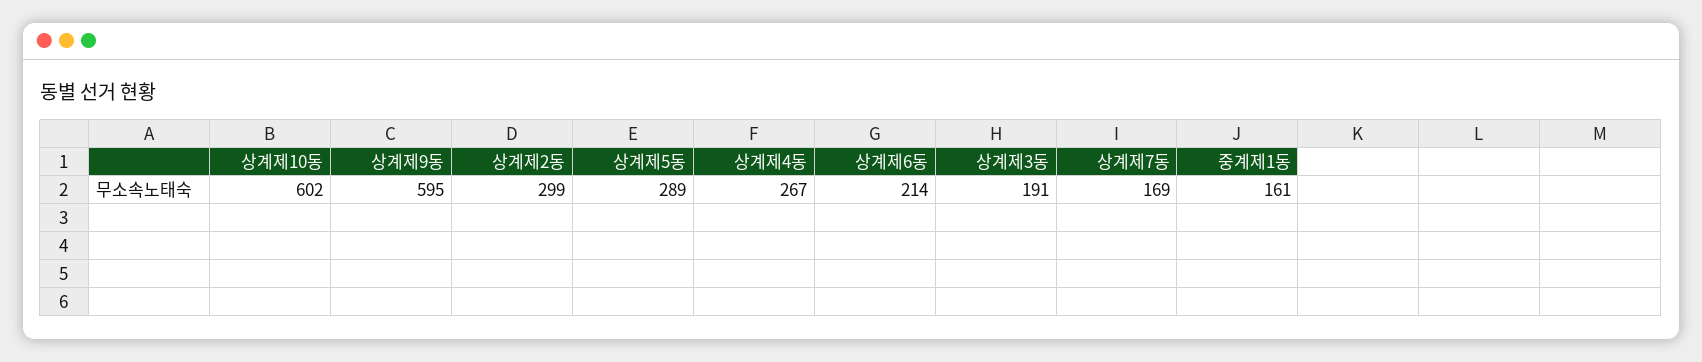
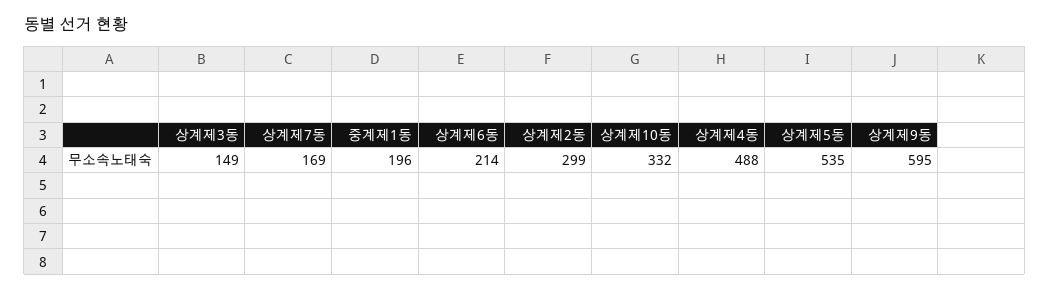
  {
-   "상계제10동": 602,
+   "상계제10동": 332,
    "상계제9동": 595,
    "상계제2동": 299,
-   "상계제5동": 289,
+   "상계제5동": 535,
-   "상계제4동": 267,
+   "상계제4동": 488,
    "상계제6동": 214,
-   "상계제3동": 191,
+   "상계제3동": 149,
    "상계제7동": 169,
-   "중계제1동": 161
+   "중계제1동": 196
  }

